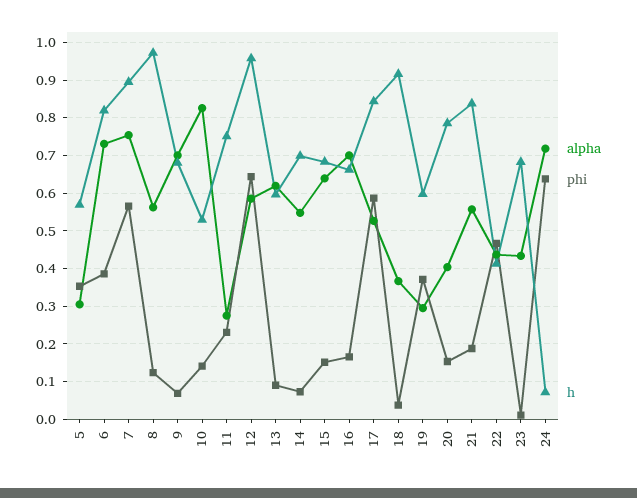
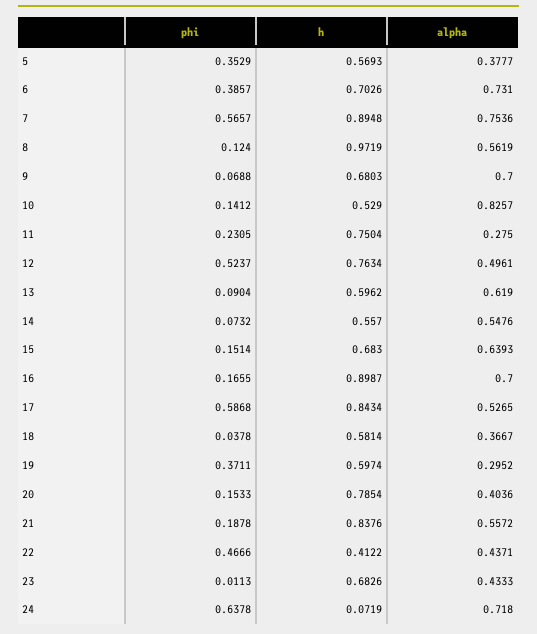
  {
    "alpha": {
-     "5": 0.3,
+     "5": 0.3777,
      "6": 0.731,
      "7": 0.7536,
      "8": 0.5619,
      "9": 0.7,
      "10": 0.8257,
      "11": 0.275,
-     "12": 0.58,
+     "12": 0.4961,
      "13": 0.619,
      "14": 0.5476,
      "15": 0.6393,
      "16": 0.7,
      "17": 0.5265,
      "18": 0.3667,
      "19": 0.2952,
      "20": 0.4036,
      "21": 0.5572,
      "22": 0.4371,
      "23": 0.4333,
      "24": 0.718
    },
    "phi": {
      "5": 0.3529,
      "6": 0.3857,
      "7": 0.5657,
      "8": 0.124,
      "9": 0.0688,
      "10": 0.1412,
      "11": 0.2305,
-     "12": 0.64,
+     "12": 0.5237,
      "13": 0.0904,
      "14": 0.0732,
      "15": 0.1514,
      "16": 0.1655,
      "17": 0.5868,
      "18": 0.0378,
      "19": 0.3711,
      "20": 0.1533,
      "21": 0.1878,
      "22": 0.4666,
      "23": 0.0113,
      "24": 0.6378
    },
    "h": {
      "5": 0.5693,
-     "6": 0.82,
+     "6": 0.7026,
      "7": 0.8948,
      "8": 0.9719,
      "9": 0.6803,
      "10": 0.529,
      "11": 0.7504,
-     "12": 0.96,
+     "12": 0.7634,
      "13": 0.5962,
-     "14": 0.7,
+     "14": 0.557,
      "15": 0.683,
-     "16": 0.66,
+     "16": 0.8987,
      "17": 0.8434,
-     "18": 0.92,
+     "18": 0.5814,
      "19": 0.5974,
      "20": 0.7854,
      "21": 0.8376,
      "22": 0.4122,
      "23": 0.6826,
      "24": 0.0719
    }
  }

